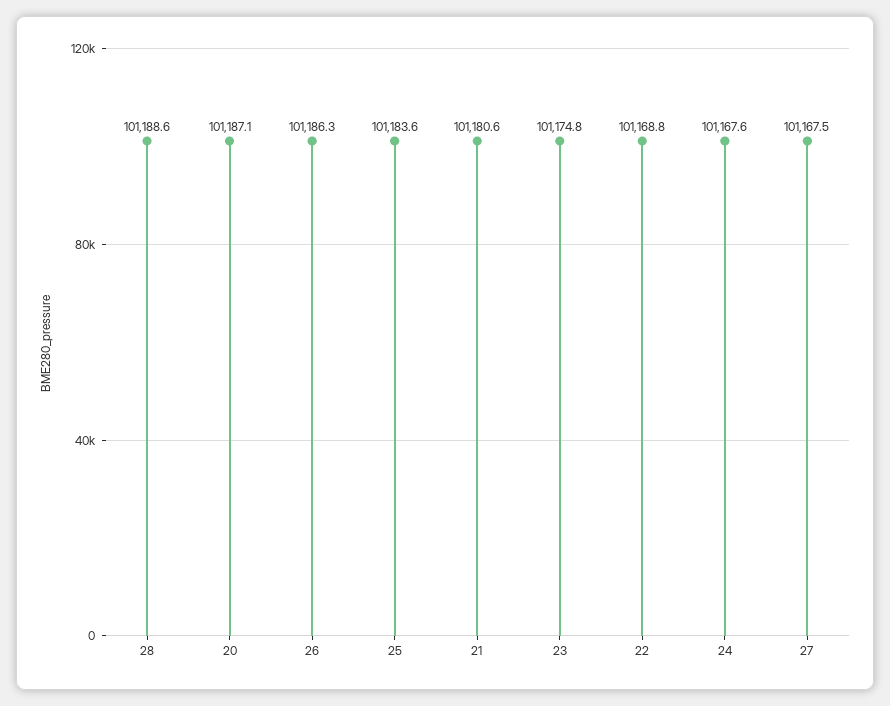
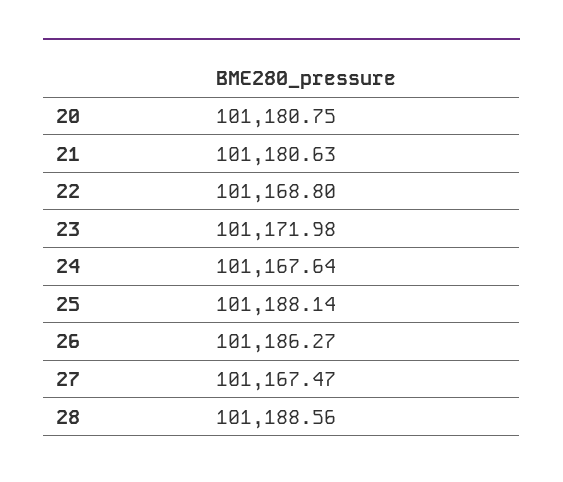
  {
    "28": 101188.56,
-   "20": 101187.1,
+   "20": 101180.75,
    "26": 101186.27,
-   "25": 101183.6,
+   "25": 101188.14,
    "21": 101180.63,
-   "23": 101174.8,
+   "23": 101171.98,
    "22": 101168.8,
    "24": 101167.64,
    "27": 101167.47
  }

